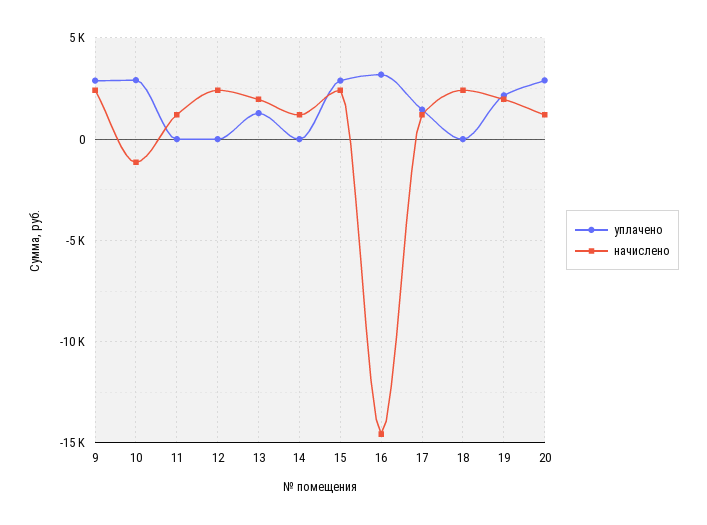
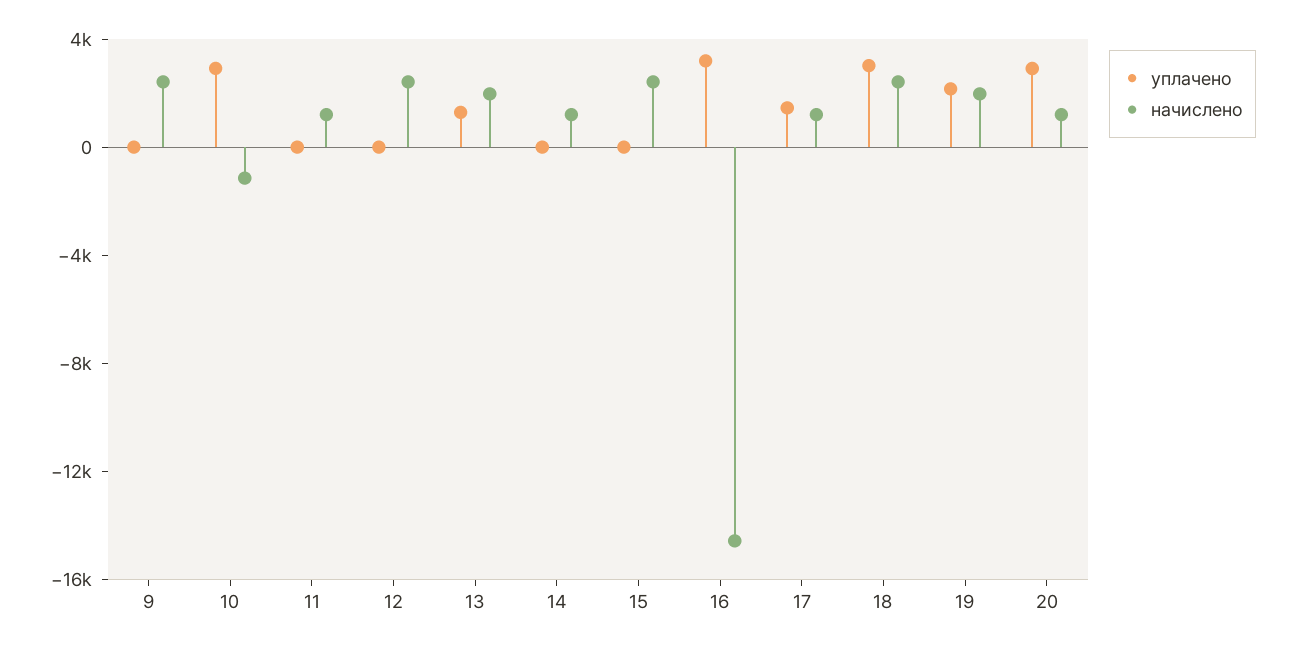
  {
    "уплачено": {
-     "9": 3000,
+     "9": 0,
      "10": 3000,
      "11": 0,
      "12": 0,
      "13": 1500,
      "14": 0,
-     "15": 3000,
+     "15": 0,
      "16": 3000,
      "17": 1500,
-     "18": 0,
+     "18": 3000,
      "19": 2000,
      "20": 3000
    },
    "начислено": {
      "9": 2500,
      "10": -1000,
      "11": 1000,
      "12": 2500,
      "13": 2000,
      "14": 1000,
      "15": 2500,
      "16": -14500,
      "17": 1000,
      "18": 2500,
      "19": 2000,
      "20": 1000
    }
  }

